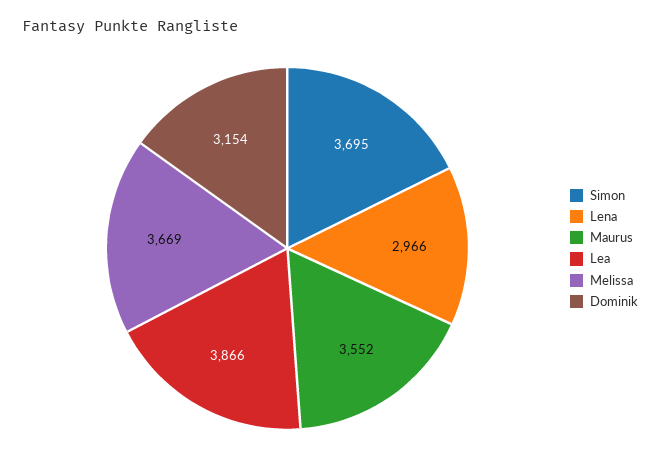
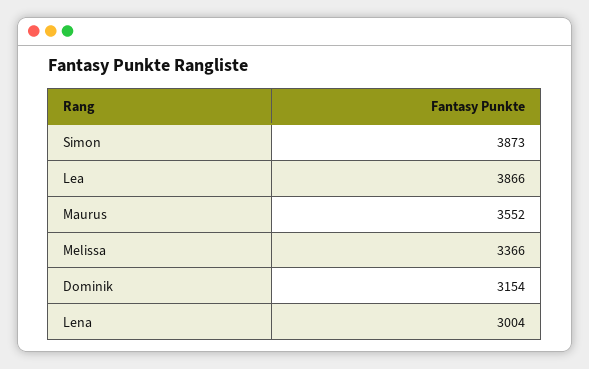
  {
-   "Simon": 3695,
+   "Simon": 3873,
-   "Lena": 2966,
+   "Lena": 3004,
    "Maurus": 3552,
    "Lea": 3866,
-   "Melissa": 3669,
+   "Melissa": 3366,
    "Dominik": 3154
  }

